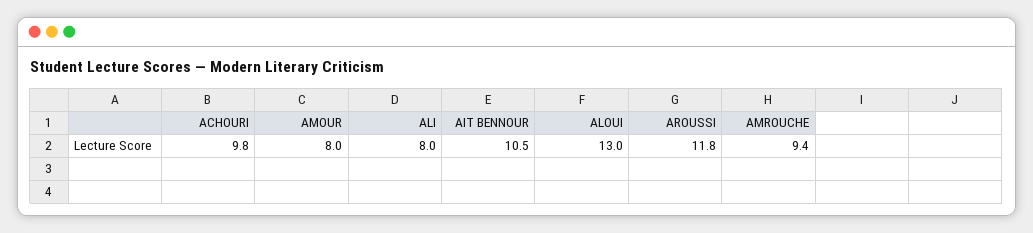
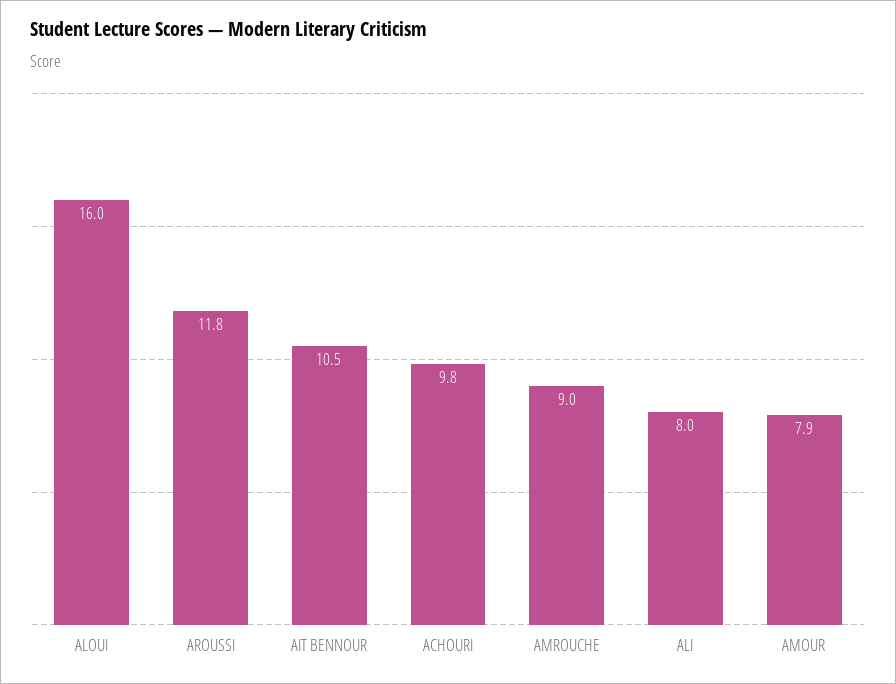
  {
    "ACHOURI": 9.8,
-   "AMOUR": 8,
+   "AMOUR": 7.9,
    "ALI": 8,
    "AIT BENNOUR": 10.5,
-   "ALOUI": 13,
+   "ALOUI": 16,
    "AROUSSI": 11.8,
-   "AMROUCHE": 9.4
+   "AMROUCHE": 9
  }

